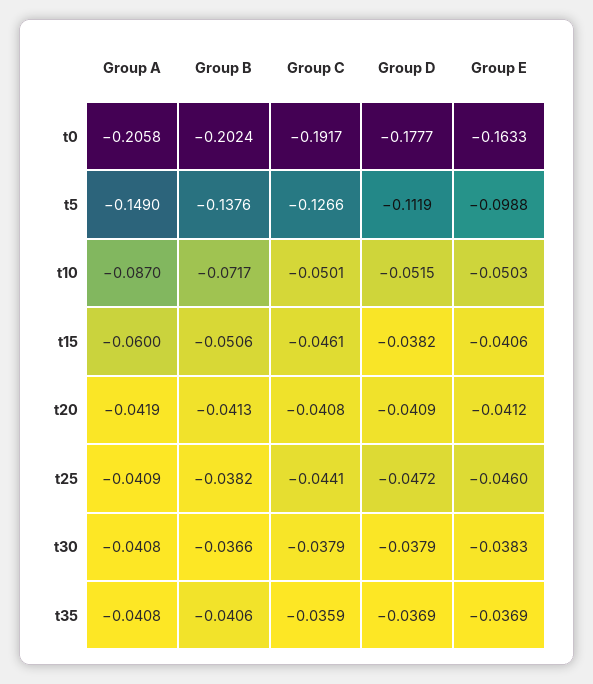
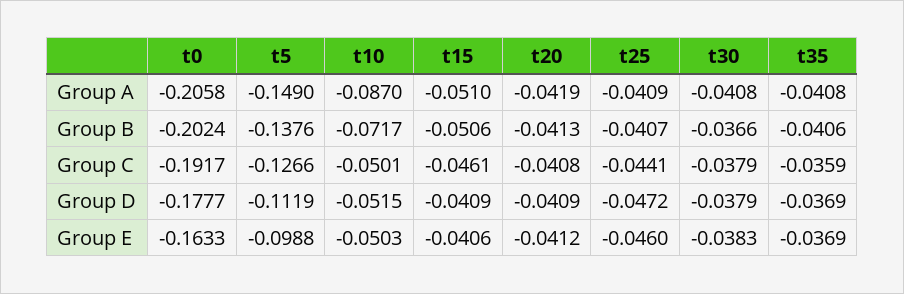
  {
    "Group A": {
      "t0": -0.2058,
      "t5": -0.149,
      "t10": -0.087,
-     "t15": -0.06,
+     "t15": -0.051,
      "t20": -0.0419,
      "t25": -0.0409,
      "t30": -0.0408,
      "t35": -0.0408
    },
    "Group B": {
      "t0": -0.2024,
      "t5": -0.1376,
      "t10": -0.0717,
      "t15": -0.0506,
      "t20": -0.0413,
-     "t25": -0.0382,
+     "t25": -0.0407,
      "t30": -0.0366,
      "t35": -0.0406
    },
    "Group C": {
      "t0": -0.1917,
      "t5": -0.1266,
      "t10": -0.0501,
      "t15": -0.0461,
      "t20": -0.0408,
      "t25": -0.0441,
      "t30": -0.0379,
      "t35": -0.0359
    },
    "Group D": {
      "t0": -0.1777,
      "t5": -0.1119,
      "t10": -0.0515,
-     "t15": -0.0382,
+     "t15": -0.0409,
      "t20": -0.0409,
      "t25": -0.0472,
      "t30": -0.0379,
      "t35": -0.0369
    },
    "Group E": {
      "t0": -0.1633,
      "t5": -0.0988,
      "t10": -0.0503,
      "t15": -0.0406,
      "t20": -0.0412,
      "t25": -0.046,
      "t30": -0.0383,
      "t35": -0.0369
    }
  }

